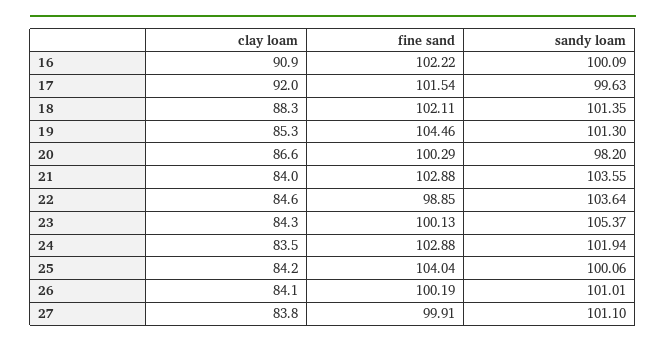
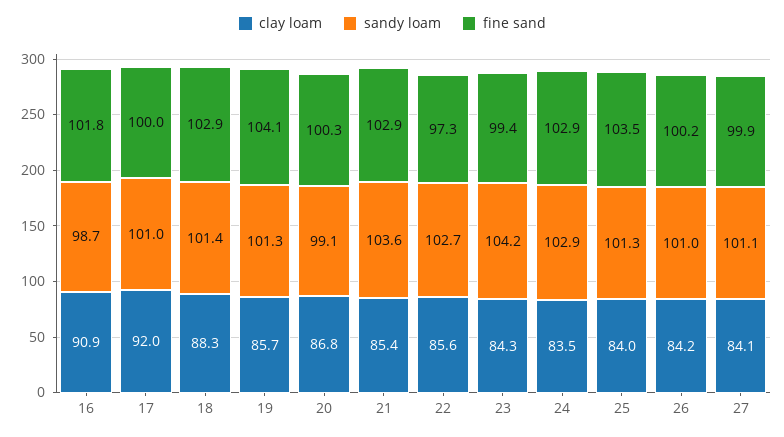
  {
    "clay loam": {
      "16": 90.9,
      "17": 92,
      "18": 88.3,
-     "19": 85.3,
+     "19": 85.7,
-     "20": 86.6,
+     "20": 86.8,
-     "21": 84,
+     "21": 85.4,
-     "22": 84.6,
+     "22": 85.6,
      "23": 84.3,
      "24": 83.5,
-     "25": 84.2,
+     "25": 84,
-     "26": 84.1,
+     "26": 84.2,
-     "27": 83.8
+     "27": 84.1
    },
    "fine sand": {
-     "16": 102.22,
+     "16": 101.8,
-     "17": 101.54,
+     "17": 100,
-     "18": 102.11,
+     "18": 102.9,
-     "19": 104.46,
+     "19": 104.1,
      "20": 100.29,
      "21": 102.88,
-     "22": 98.85,
+     "22": 97.3,
-     "23": 100.13,
+     "23": 99.4,
      "24": 102.88,
-     "25": 104.04,
+     "25": 103.5,
      "26": 100.19,
      "27": 99.91
    },
    "sandy loam": {
-     "16": 100.09,
+     "16": 98.7,
-     "17": 99.63,
+     "17": 101,
      "18": 101.35,
      "19": 101.3,
-     "20": 98.2,
+     "20": 99.1,
      "21": 103.55,
-     "22": 103.64,
+     "22": 102.7,
-     "23": 105.37,
+     "23": 104.2,
-     "24": 101.94,
+     "24": 102.9,
-     "25": 100.06,
+     "25": 101.3,
      "26": 101.01,
      "27": 101.1
    }
  }

